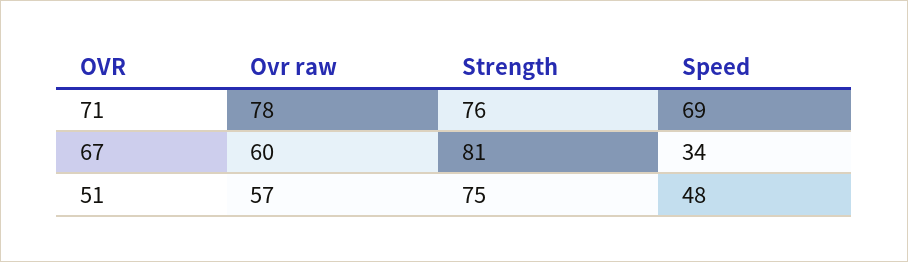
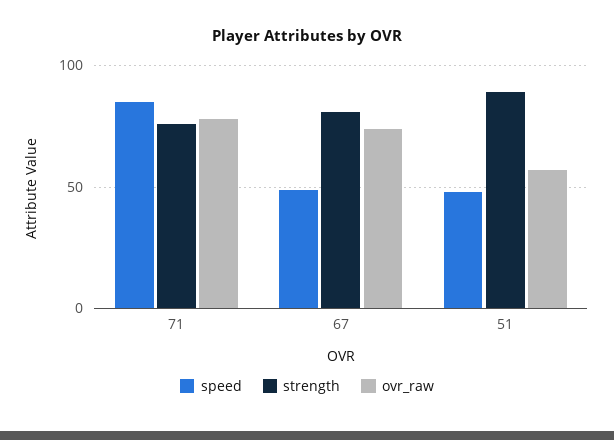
  {
    "Ovr raw": {
      "71": 78,
-     "67": 60,
+     "67": 75,
      "51": 57
    },
    "Strength": {
      "71": 76,
      "67": 81,
-     "51": 75
+     "51": 90
    },
    "Speed": {
-     "71": 69,
+     "71": 85,
-     "67": 34,
+     "67": 50,
      "51": 48
    }
  }

